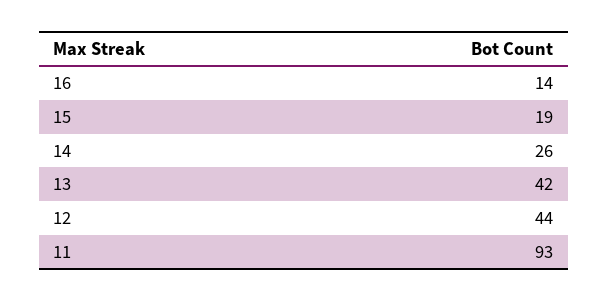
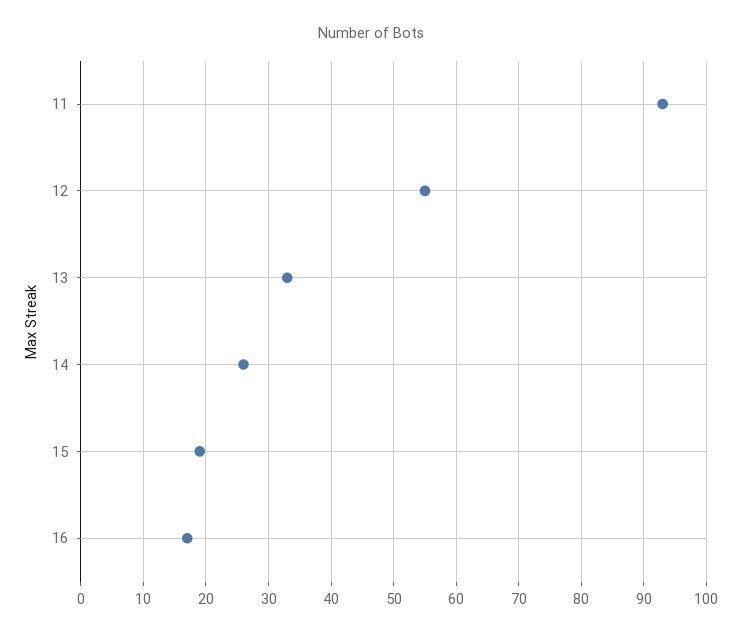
  {
-   "16": 14,
+   "16": 17,
    "15": 19,
    "14": 26,
-   "13": 42,
+   "13": 33,
-   "12": 44,
+   "12": 55,
    "11": 93
  }

